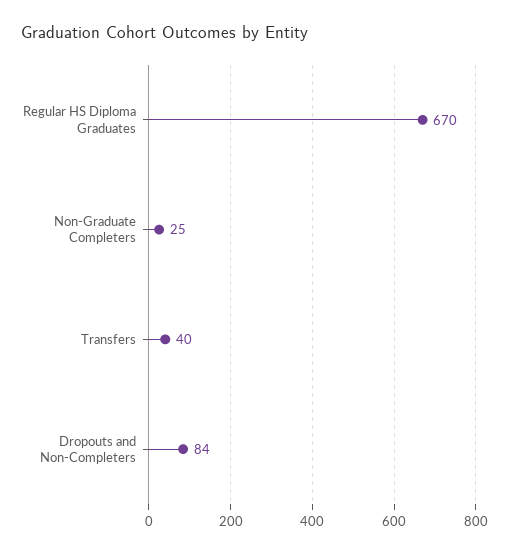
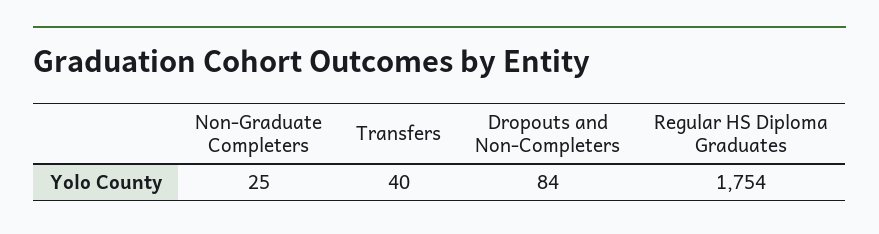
  {
-   "Regular HS Diploma Graduates": 670,
+   "Regular HS Diploma Graduates": 1754,
    "Non-Graduate Completers": 25,
    "Transfers": 40,
    "Dropouts and Non-Completers": 84
  }

